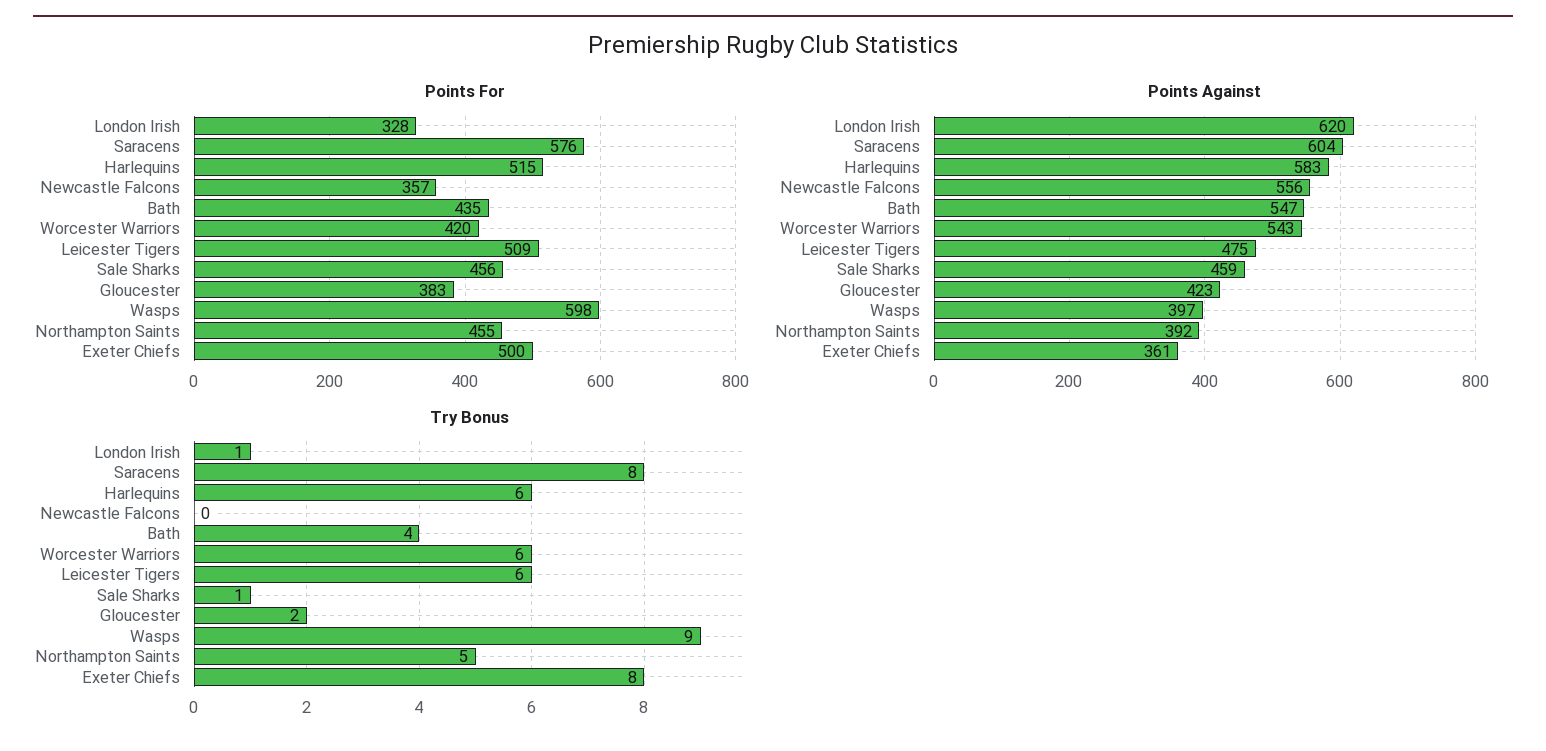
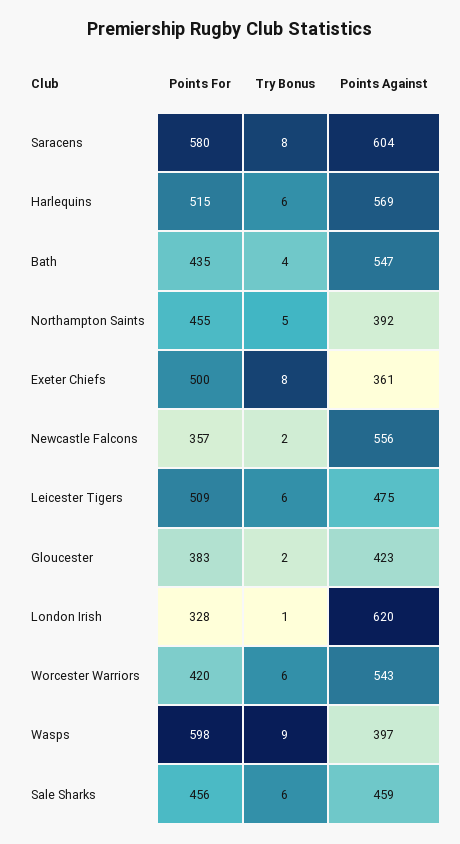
  {
    "Points For": {
      "London Irish": 328,
-     "Saracens": 576,
+     "Saracens": 580,
      "Harlequins": 515,
      "Newcastle Falcons": 357,
      "Bath": 435,
      "Worcester Warriors": 420,
      "Leicester Tigers": 509,
      "Sale Sharks": 456,
      "Gloucester": 383,
      "Wasps": 598,
      "Northampton Saints": 455,
      "Exeter Chiefs": 500
    },
    "Points Against": {
      "London Irish": 620,
      "Saracens": 604,
-     "Harlequins": 583,
+     "Harlequins": 569,
      "Newcastle Falcons": 556,
      "Bath": 547,
      "Worcester Warriors": 543,
      "Leicester Tigers": 475,
      "Sale Sharks": 459,
      "Gloucester": 423,
      "Wasps": 397,
      "Northampton Saints": 392,
      "Exeter Chiefs": 361
    },
    "Try Bonus": {
      "London Irish": 1,
      "Saracens": 8,
      "Harlequins": 6,
-     "Newcastle Falcons": 0,
+     "Newcastle Falcons": 2,
      "Bath": 4,
      "Worcester Warriors": 6,
      "Leicester Tigers": 6,
-     "Sale Sharks": 1,
+     "Sale Sharks": 6,
      "Gloucester": 2,
      "Wasps": 9,
      "Northampton Saints": 5,
      "Exeter Chiefs": 8
    }
  }

